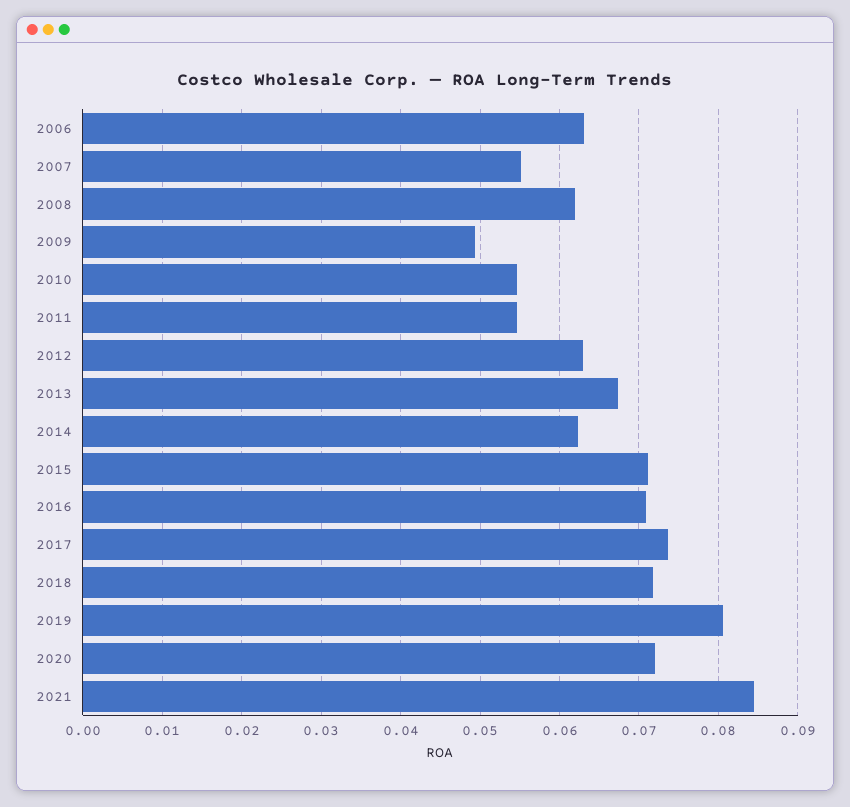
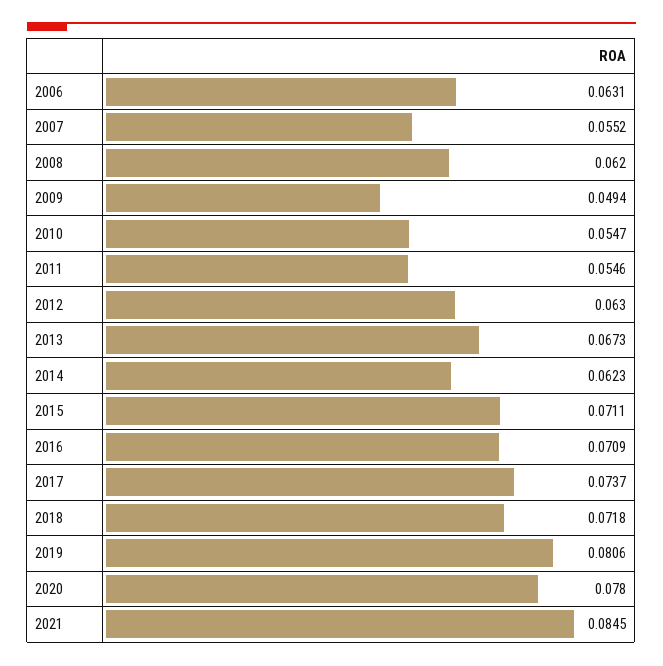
  {
    "2006": 0.0631,
    "2007": 0.0552,
    "2008": 0.062,
    "2009": 0.0494,
    "2010": 0.0547,
    "2011": 0.0546,
    "2012": 0.063,
    "2013": 0.0673,
    "2014": 0.0623,
    "2015": 0.0711,
    "2016": 0.0709,
    "2017": 0.0737,
    "2018": 0.0718,
    "2019": 0.0806,
-   "2020": 0.072,
+   "2020": 0.078,
    "2021": 0.0845
  }

